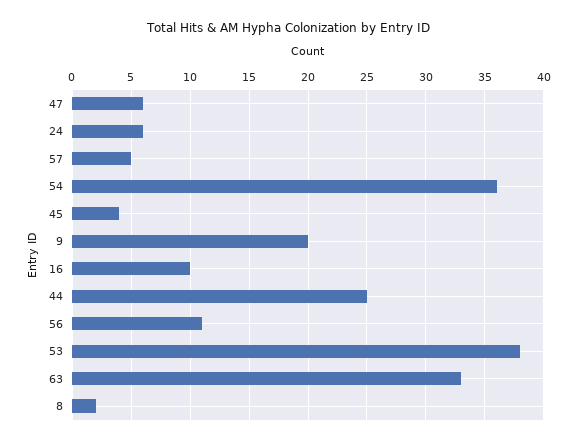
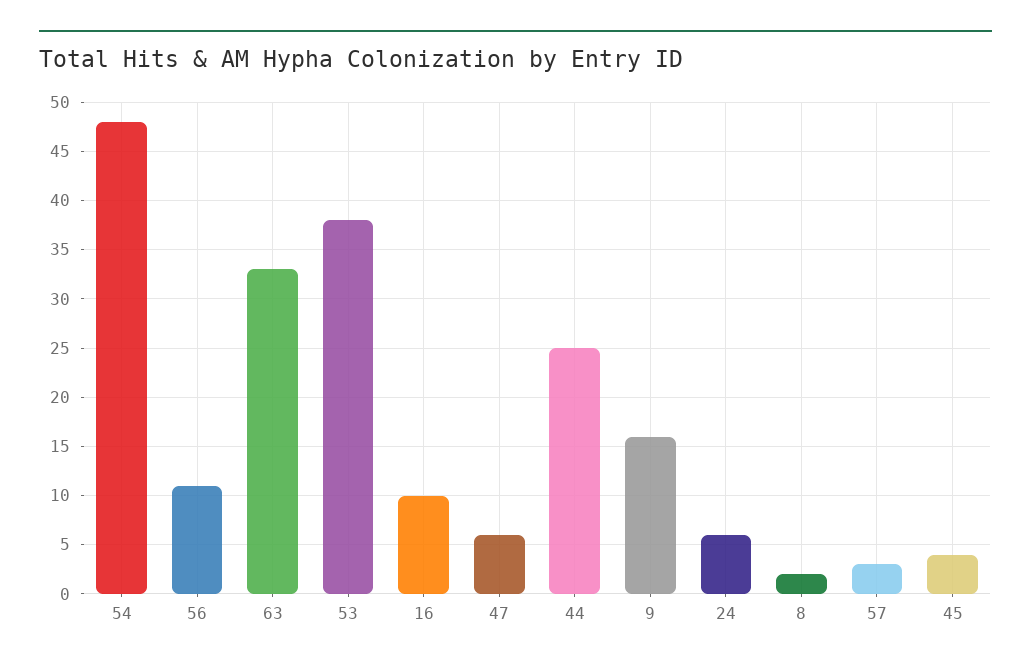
  {
    "47": 6,
    "24": 6,
-   "57": 5,
+   "57": 3,
-   "54": 36,
+   "54": 48,
    "45": 4,
-   "9": 20,
+   "9": 16,
    "16": 10,
    "44": 25,
    "56": 11,
    "53": 38,
    "63": 33,
    "8": 2
  }

